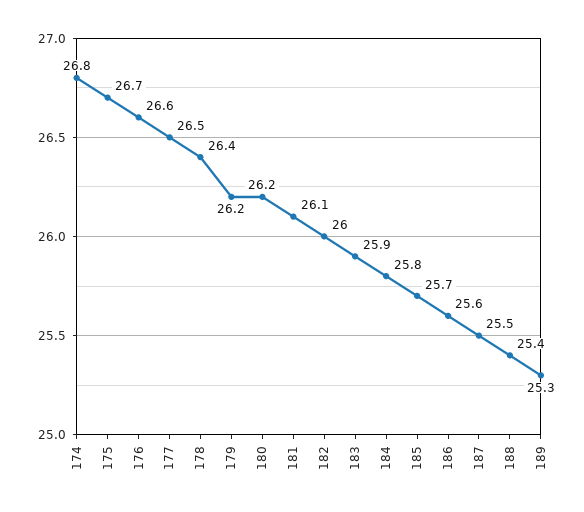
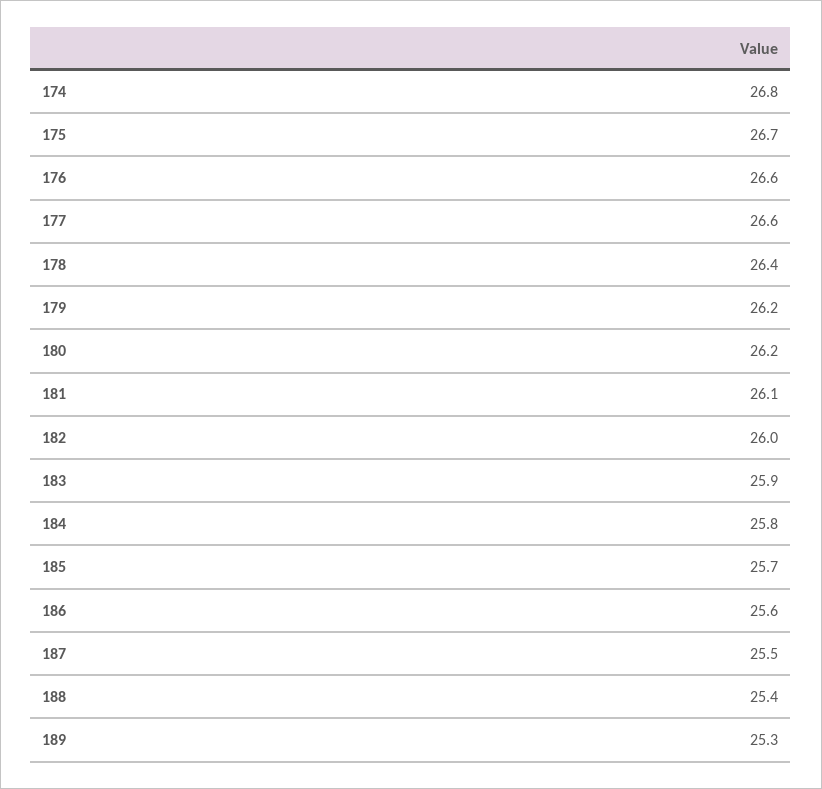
  {
    "174": 26.8,
    "175": 26.7,
    "176": 26.6,
-   "177": 26.5,
+   "177": 26.6,
    "178": 26.4,
    "179": 26.2,
    "180": 26.2,
    "181": 26.1,
    "182": 26,
    "183": 25.9,
    "184": 25.8,
    "185": 25.7,
    "186": 25.6,
    "187": 25.5,
    "188": 25.4,
    "189": 25.3
  }

